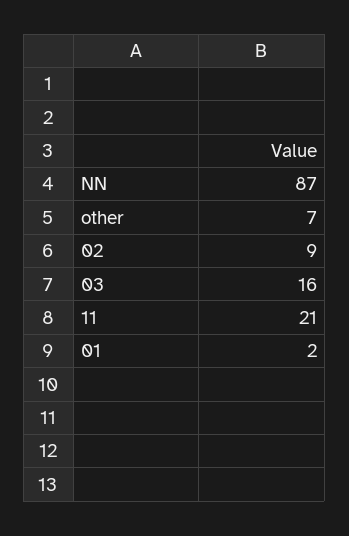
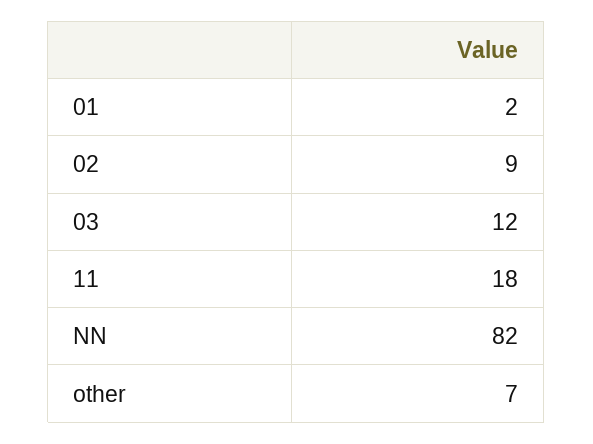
  {
-   "NN": 87,
+   "NN": 82,
    "other": 7,
    "02": 9,
-   "03": 16,
+   "03": 12,
-   "11": 21,
+   "11": 18,
    "01": 2
  }

